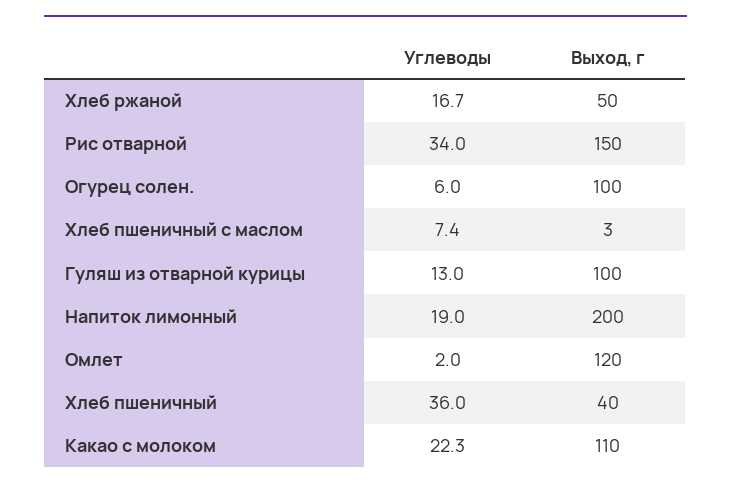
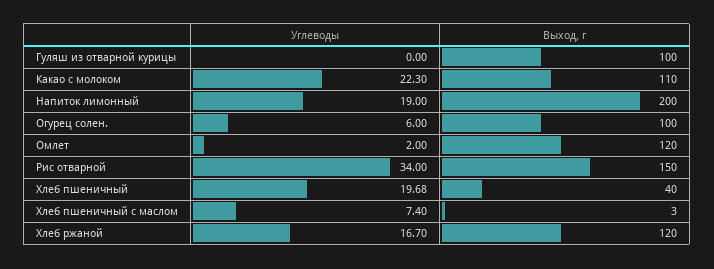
  {
    "Углеводы": {
      "Хлеб ржаной": 16.7,
      "Рис отварной": 34,
      "Огурец солен.": 6,
      "Хлеб пшеничный с маслом": 7.4,
-     "Гуляш из отварной курицы": 13,
+     "Гуляш из отварной курицы": 0,
      "Напиток лимонный": 19,
      "Омлет": 2,
-     "Хлеб пшеничный": 36,
+     "Хлеб пшеничный": 19.68,
      "Какао с молоком": 22.3
    },
    "Выход, г": {
-     "Хлеб ржаной": 50,
+     "Хлеб ржаной": 120,
      "Рис отварной": 150,
      "Огурец солен.": 100,
      "Хлеб пшеничный с маслом": 3,
      "Гуляш из отварной курицы": 100,
      "Напиток лимонный": 200,
      "Омлет": 120,
      "Хлеб пшеничный": 40,
      "Какао с молоком": 110
    }
  }

